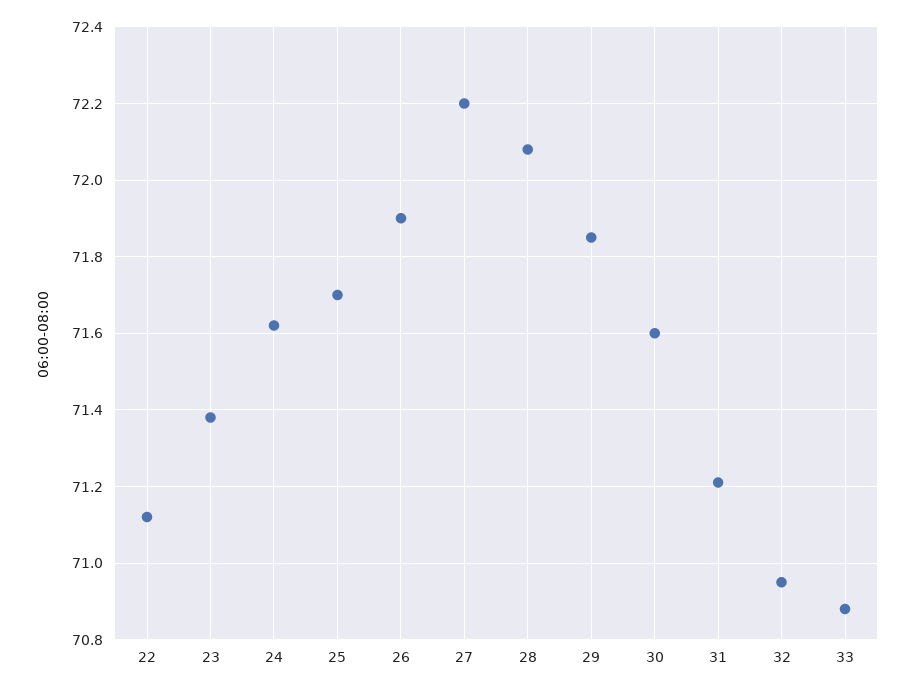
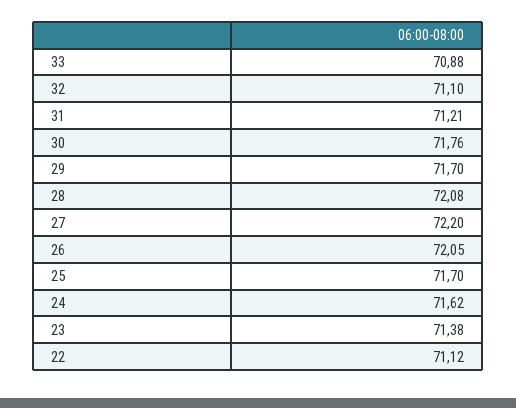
  {
    "22": 71.12,
    "23": 71.38,
    "24": 71.62,
    "25": 71.7,
-   "26": 71.9,
+   "26": 72.05,
    "27": 72.2,
    "28": 72.08,
-   "29": 71.85,
+   "29": 71.7,
-   "30": 71.6,
+   "30": 71.76,
    "31": 71.21,
-   "32": 70.95,
+   "32": 71.1,
    "33": 70.88
  }

